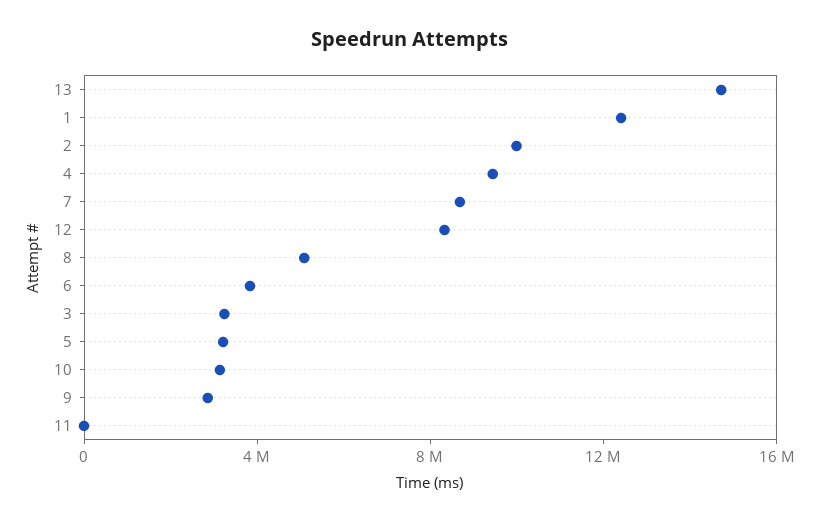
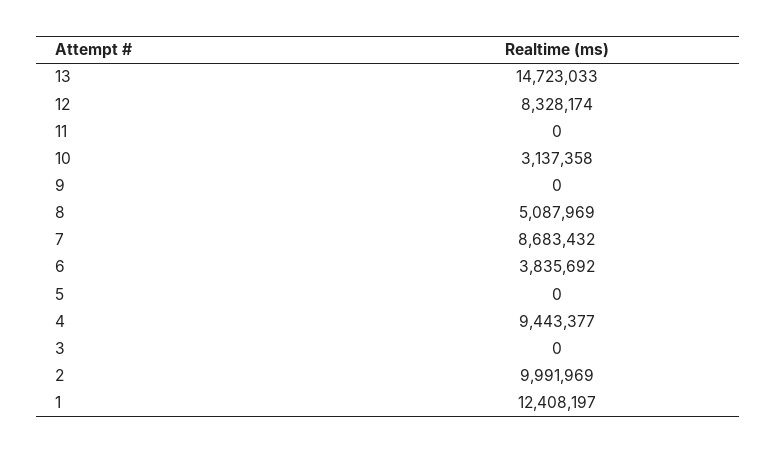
  {
    "13": 14723033,
    "1": 12408197,
    "2": 9991969,
    "4": 9443377,
    "7": 8683432,
    "12": 8328174,
    "8": 5087969,
    "6": 3835692,
-   "3": 3000000,
+   "3": 0,
-   "5": 3000000,
+   "5": 0,
    "10": 3137358,
-   "9": 3000000,
+   "9": 0,
    "11": 0
  }

